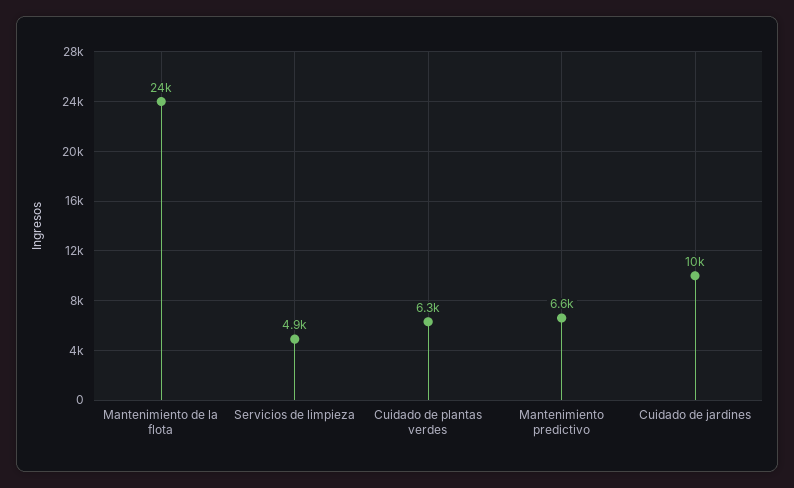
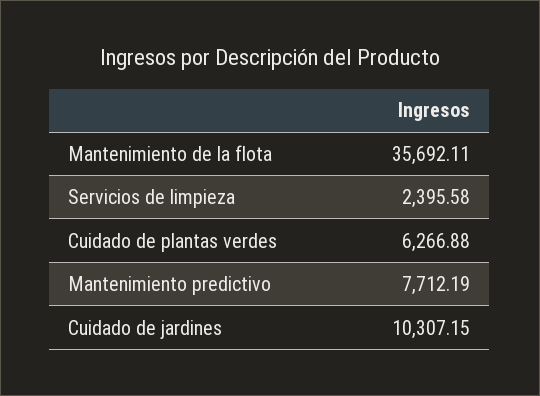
  {
-   "Mantenimiento de la flota": 24000,
+   "Mantenimiento de la flota": 35692.11,
-   "Servicios de limpieza": 4900,
+   "Servicios de limpieza": 2395.58,
    "Cuidado de plantas verdes": 6266.88,
-   "Mantenimiento predictivo": 6600,
+   "Mantenimiento predictivo": 7712.19,
    "Cuidado de jardines": 10307.15
  }

